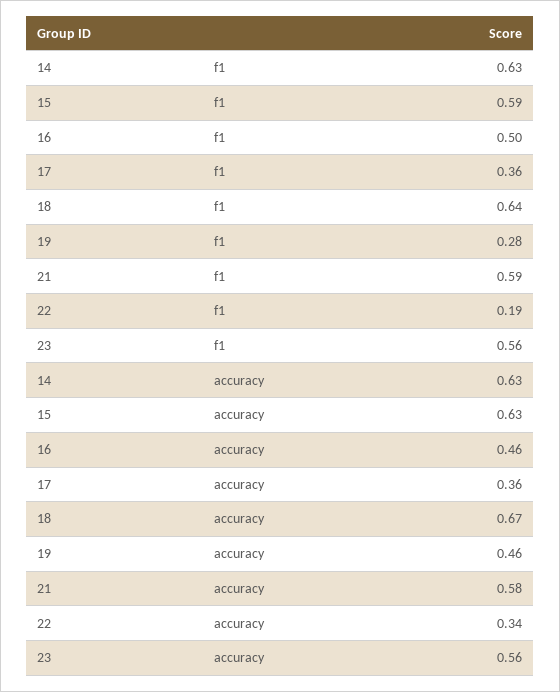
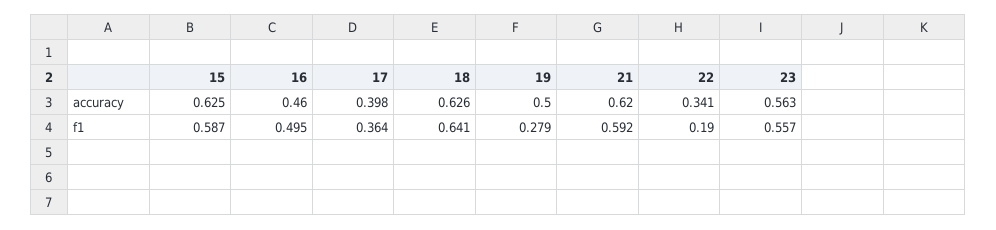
  {
-   "14": {
-     "f1": 0.63,
-     "accuracy": 0.63
-   },
    "15": {
      "f1": 0.587,
      "accuracy": 0.625
    },
    "16": {
      "f1": 0.495,
      "accuracy": 0.46
    },
    "17": {
      "f1": 0.364,
-     "accuracy": 0.36
+     "accuracy": 0.398
    },
    "18": {
      "f1": 0.641,
-     "accuracy": 0.67
+     "accuracy": 0.626
    },
    "19": {
      "f1": 0.279,
-     "accuracy": 0.46
+     "accuracy": 0.5
    },
    "21": {
      "f1": 0.592,
-     "accuracy": 0.58
+     "accuracy": 0.62
    },
    "22": {
      "f1": 0.19,
      "accuracy": 0.341
    },
    "23": {
      "f1": 0.557,
      "accuracy": 0.563
    }
  }

